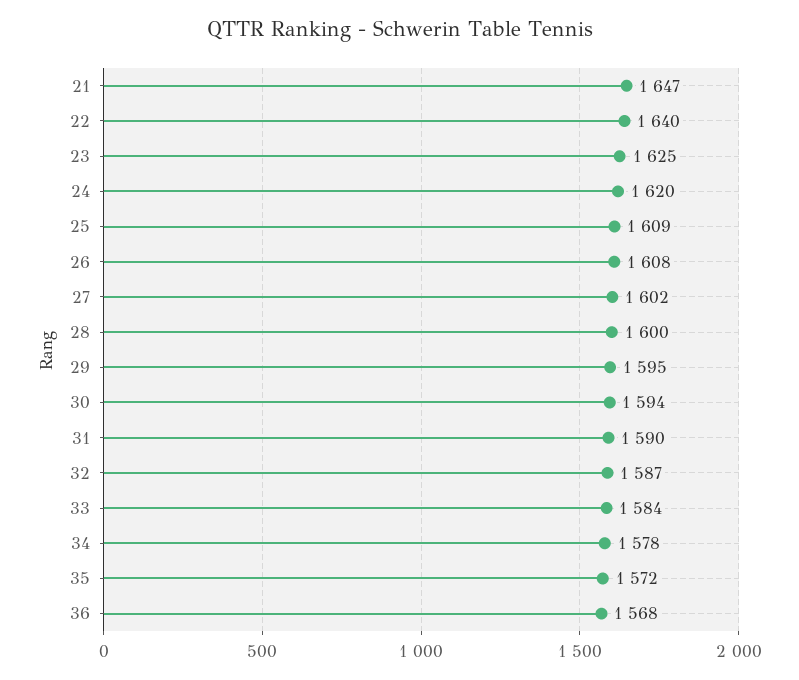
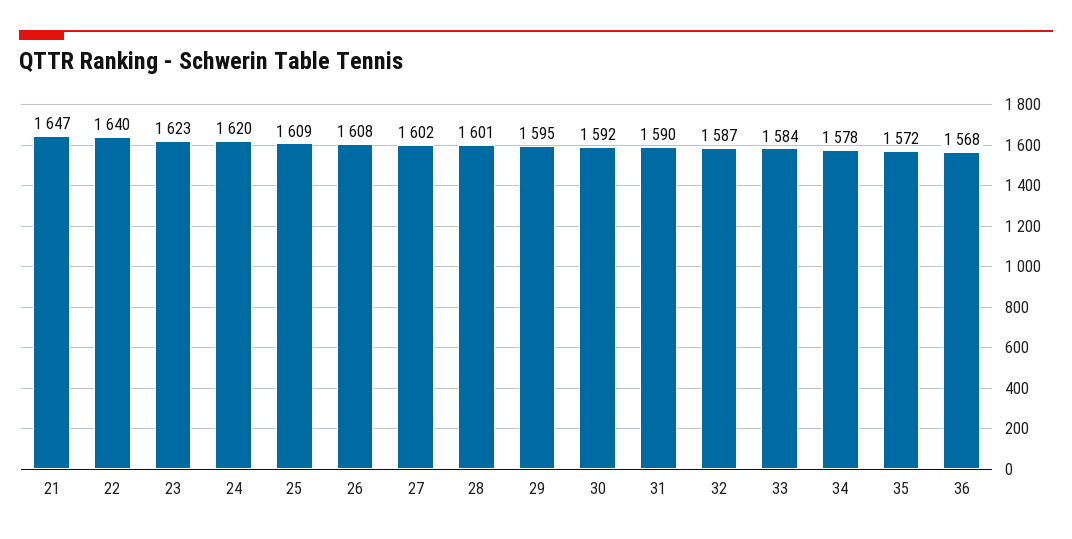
  {
    "21": 1647,
    "22": 1640,
-   "23": 1625,
+   "23": 1623,
    "24": 1620,
    "25": 1609,
    "26": 1608,
    "27": 1602,
-   "28": 1600,
+   "28": 1601,
    "29": 1595,
-   "30": 1594,
+   "30": 1592,
    "31": 1590,
    "32": 1587,
    "33": 1584,
    "34": 1578,
    "35": 1572,
    "36": 1568
  }

